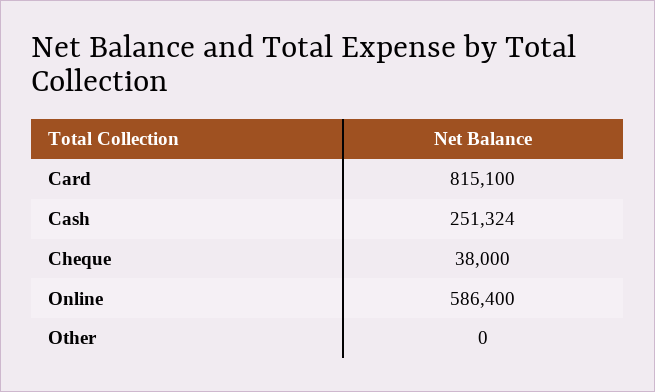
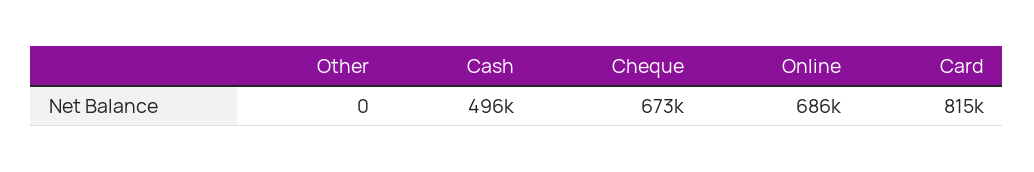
  {
    "Card": 815100,
-   "Cash": 251324,
+   "Cash": 496000,
-   "Cheque": 38000,
+   "Cheque": 673000,
-   "Online": 586400,
+   "Online": 686000,
    "Other": 0
  }

